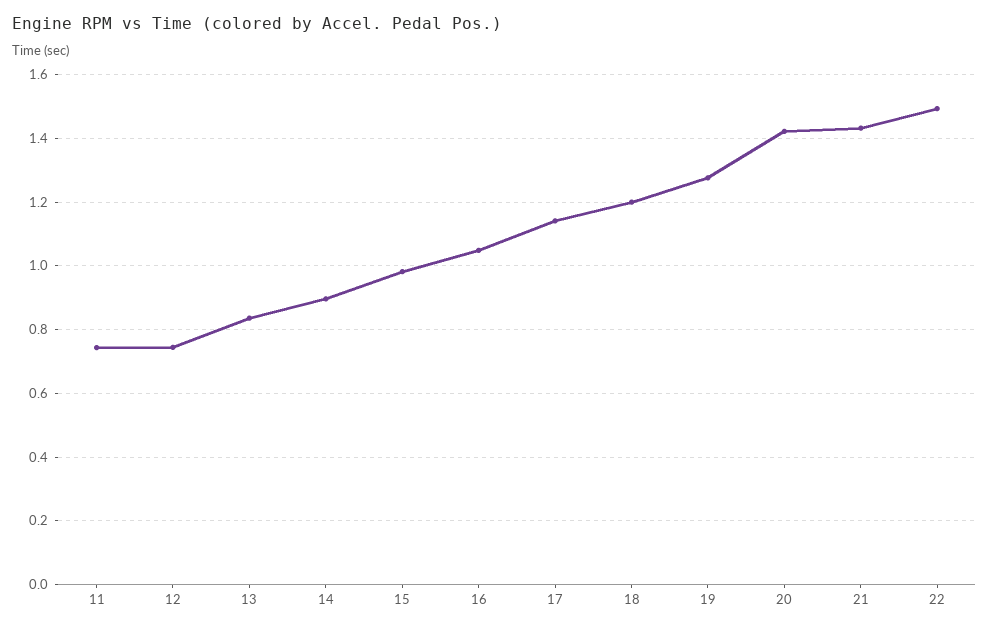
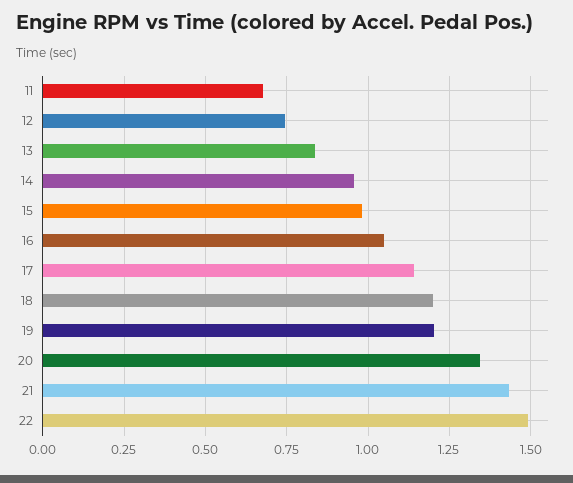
  {
-   "11": 0.74,
+   "11": 0.675,
    "12": 0.74,
    "13": 0.84,
-   "14": 0.9,
+   "14": 0.95,
    "15": 0.98,
    "16": 1.04,
    "17": 1.14,
    "18": 1.2,
-   "19": 1.28,
+   "19": 1.2,
-   "20": 1.42,
+   "20": 1.35,
    "21": 1.44,
    "22": 1.5
  }

